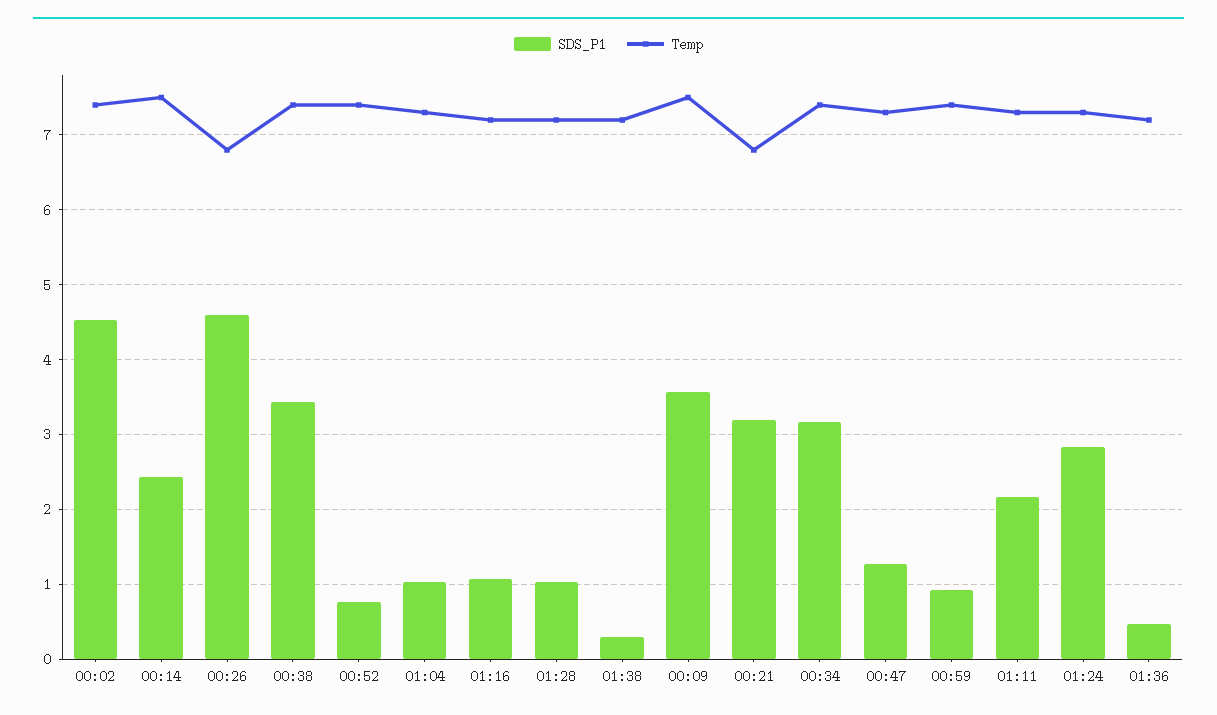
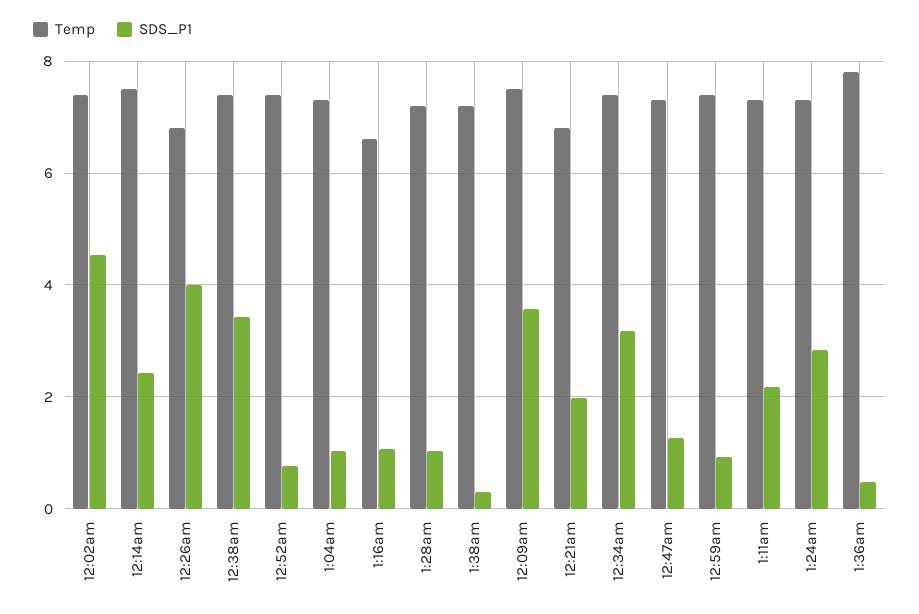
  {
    "SDS_P1": {
      "00:02": 4.5,
      "00:14": 2.4,
-     "00:26": 4.6,
+     "00:26": 4,
      "00:38": 3.4,
      "00:52": 0.8,
      "01:04": 1,
      "01:16": 1.1,
      "01:28": 1,
      "01:38": 0.3,
      "00:09": 3.6,
-     "00:21": 3.2,
+     "00:21": 2,
      "00:34": 3.2,
      "00:47": 1.3,
      "00:59": 0.9,
      "01:11": 2.2,
      "01:24": 2.8,
      "01:36": 0.5
    },
    "Temp": {
      "00:02": 7.4,
      "00:14": 7.5,
      "00:26": 6.8,
      "00:38": 7.4,
      "00:52": 7.4,
      "01:04": 7.3,
-     "01:16": 7.2,
+     "01:16": 6.6,
      "01:28": 7.2,
      "01:38": 7.2,
      "00:09": 7.5,
      "00:21": 6.8,
      "00:34": 7.4,
      "00:47": 7.3,
      "00:59": 7.4,
      "01:11": 7.3,
      "01:24": 7.3,
-     "01:36": 7.2
+     "01:36": 7.8
    }
  }

